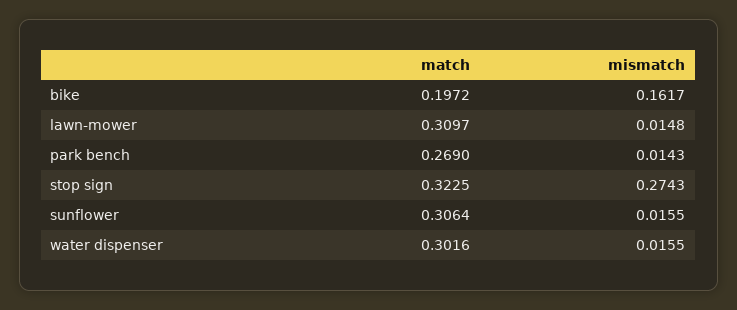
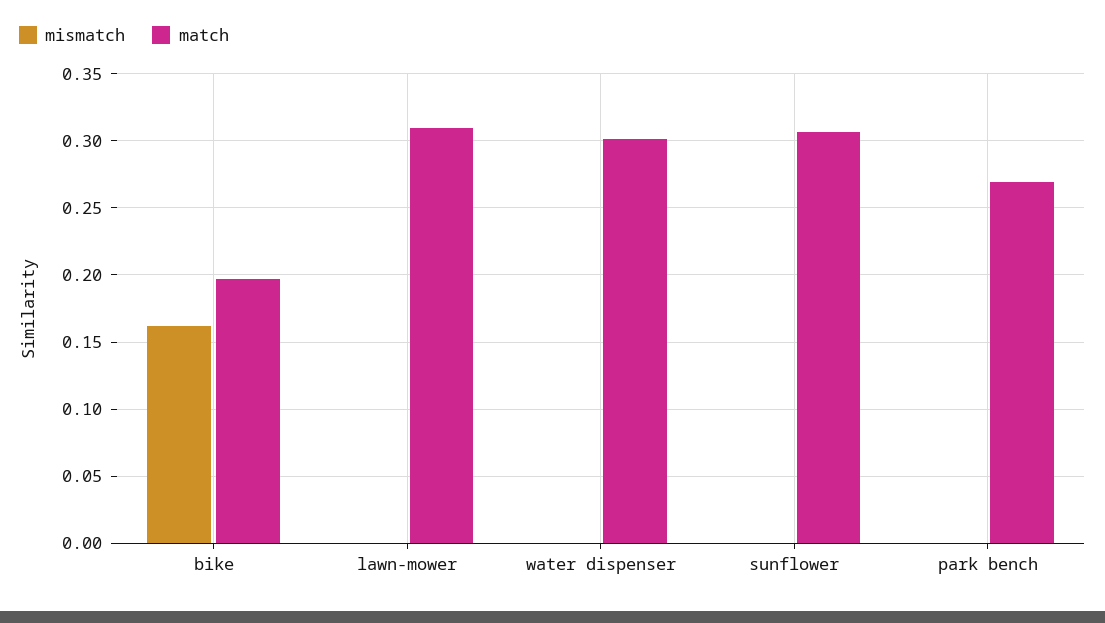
  {
    "match": {
      "bike": 0.1972,
      "lawn-mower": 0.3097,
      "park bench": 0.269,
-     "stop sign": 0.3225,
      "sunflower": 0.3064,
      "water dispenser": 0.3016
    },
    "mismatch": {
      "bike": 0.1617,
-     "lawn-mower": 0.0148,
+     "lawn-mower": 0,
-     "park bench": 0.0143,
+     "park bench": 0,
-     "stop sign": 0.2743,
-     "sunflower": 0.0155,
+     "sunflower": 0,
-     "water dispenser": 0.0155
+     "water dispenser": 0
    }
  }

